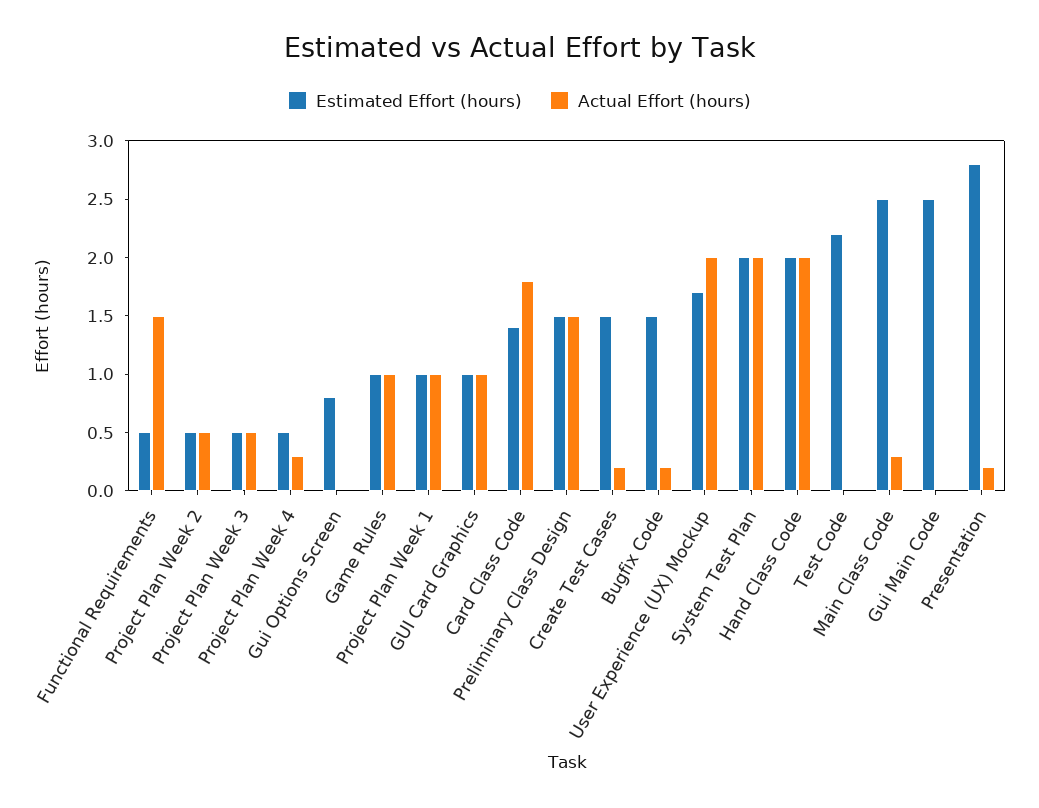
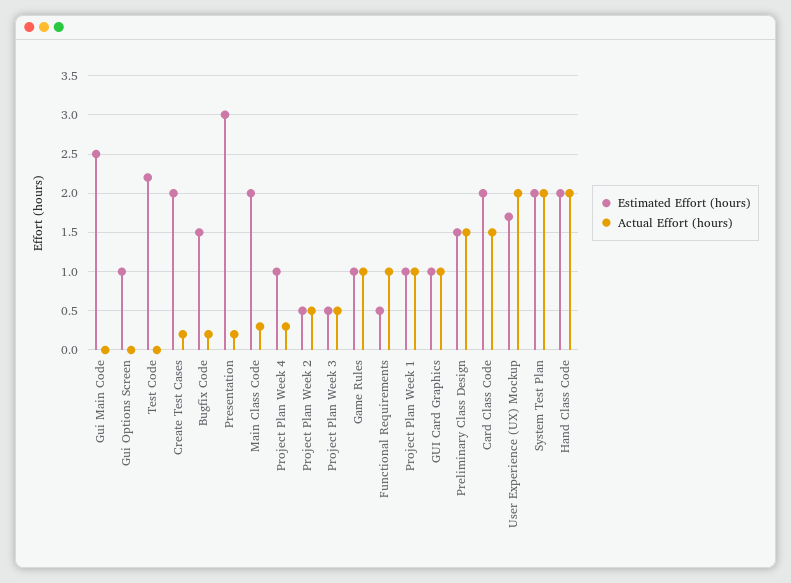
  {
    "Estimated Effort (hours)": {
      "Functional Requirements": 0.5,
      "Project Plan Week 2": 0.5,
      "Project Plan Week 3": 0.5,
-     "Project Plan Week 4": 0.5,
+     "Project Plan Week 4": 1,
-     "Gui Options Screen": 0.8,
+     "Gui Options Screen": 1,
      "Game Rules": 1,
      "Project Plan Week 1": 1,
      "GUI Card Graphics": 1,
-     "Card Class Code": 1.4,
+     "Card Class Code": 2,
      "Preliminary Class Design": 1.5,
-     "Create Test Cases": 1.5,
+     "Create Test Cases": 2,
      "Bugfix Code": 1.5,
      "User Experience (UX) Mockup": 1.7,
      "System Test Plan": 2,
      "Hand Class Code": 2,
      "Test Code": 2.2,
-     "Main Class Code": 2.5,
+     "Main Class Code": 2,
      "Gui Main Code": 2.5,
-     "Presentation": 2.8
+     "Presentation": 3
    },
    "Actual Effort (hours)": {
-     "Functional Requirements": 1.5,
+     "Functional Requirements": 1,
      "Project Plan Week 2": 0.5,
      "Project Plan Week 3": 0.5,
      "Project Plan Week 4": 0.3,
      "Gui Options Screen": 0,
      "Game Rules": 1,
      "Project Plan Week 1": 1,
      "GUI Card Graphics": 1,
-     "Card Class Code": 1.8,
+     "Card Class Code": 1.5,
      "Preliminary Class Design": 1.5,
      "Create Test Cases": 0.2,
      "Bugfix Code": 0.2,
      "User Experience (UX) Mockup": 2,
      "System Test Plan": 2,
      "Hand Class Code": 2,
      "Test Code": 0,
      "Main Class Code": 0.3,
      "Gui Main Code": 0,
      "Presentation": 0.2
    }
  }

